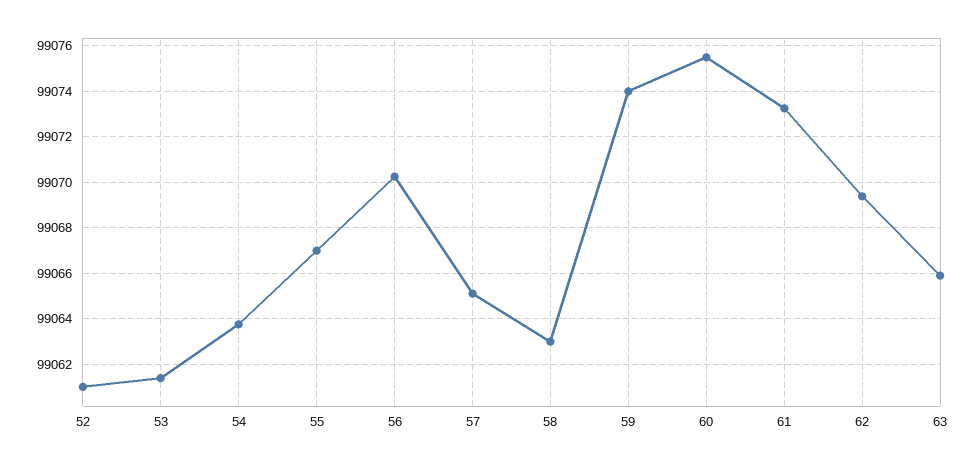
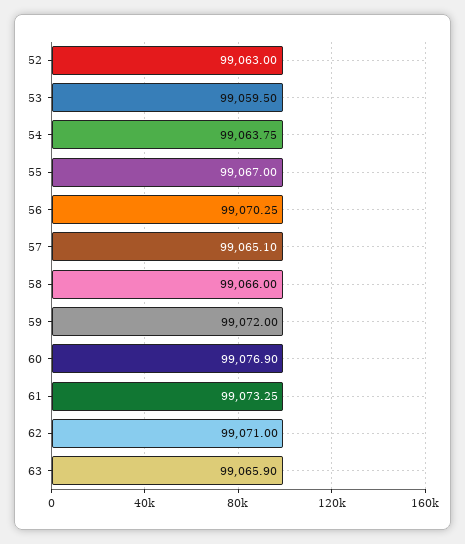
  {
-   "52": 99061,
+   "52": 99063,
-   "53": 99061.5,
+   "53": 99059.5,
    "54": 99063.75,
    "55": 99067,
    "56": 99070.25,
    "57": 99065.1,
-   "58": 99063,
+   "58": 99066,
-   "59": 99074,
+   "59": 99072,
-   "60": 99075.5,
+   "60": 99076.9,
    "61": 99073.25,
-   "62": 99069.5,
+   "62": 99071,
    "63": 99065.9
  }

